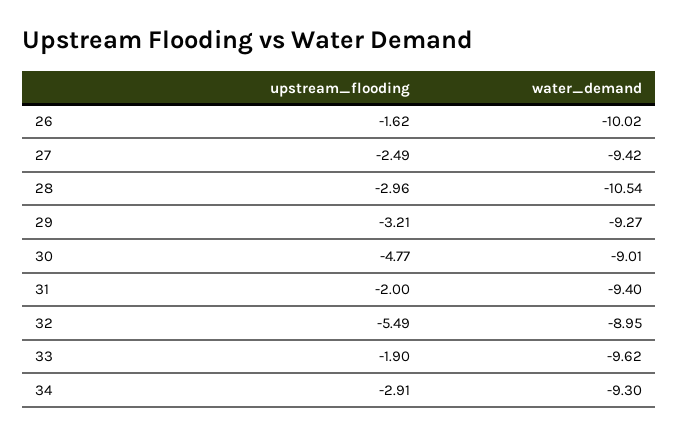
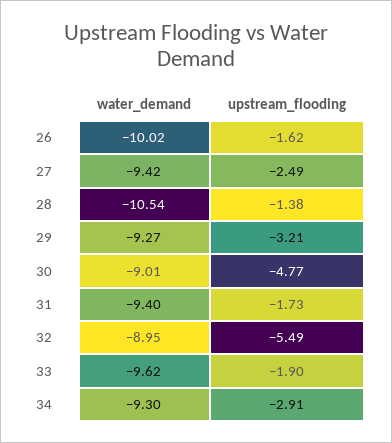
  {
    "upstream_flooding": {
      "26": -1.62,
      "27": -2.49,
-     "28": -2.96,
+     "28": -1.38,
      "29": -3.21,
      "30": -4.77,
-     "31": -2,
+     "31": -1.73,
      "32": -5.49,
      "33": -1.9,
      "34": -2.91
    },
    "water_demand": {
      "26": -10.02,
      "27": -9.42,
      "28": -10.54,
      "29": -9.27,
      "30": -9.01,
      "31": -9.4,
      "32": -8.95,
      "33": -9.62,
      "34": -9.3
    }
  }

